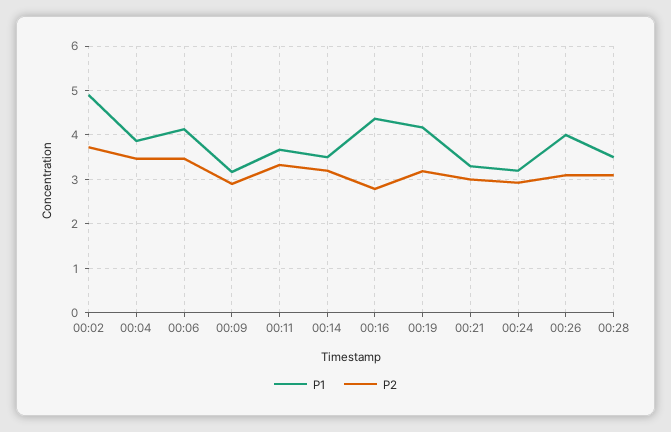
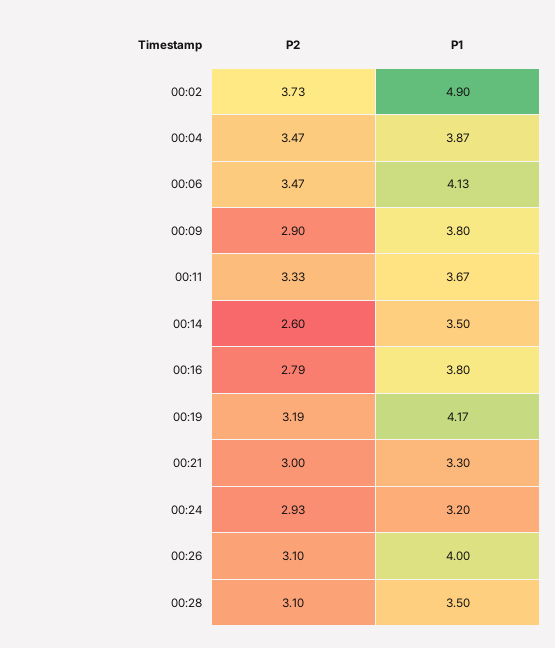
  {
    "P1": {
      "00:02": 4.9,
      "00:04": 3.87,
      "00:06": 4.13,
-     "00:09": 3.2,
+     "00:09": 3.8,
      "00:11": 3.67,
      "00:14": 3.5,
-     "00:16": 4.4,
+     "00:16": 3.8,
      "00:19": 4.17,
      "00:21": 3.3,
      "00:24": 3.2,
      "00:26": 4,
      "00:28": 3.5
    },
    "P2": {
      "00:02": 3.73,
      "00:04": 3.47,
      "00:06": 3.47,
      "00:09": 2.9,
      "00:11": 3.33,
-     "00:14": 3.2,
+     "00:14": 2.6,
      "00:16": 2.79,
      "00:19": 3.19,
      "00:21": 3,
      "00:24": 2.93,
      "00:26": 3.1,
      "00:28": 3.1
    }
  }

